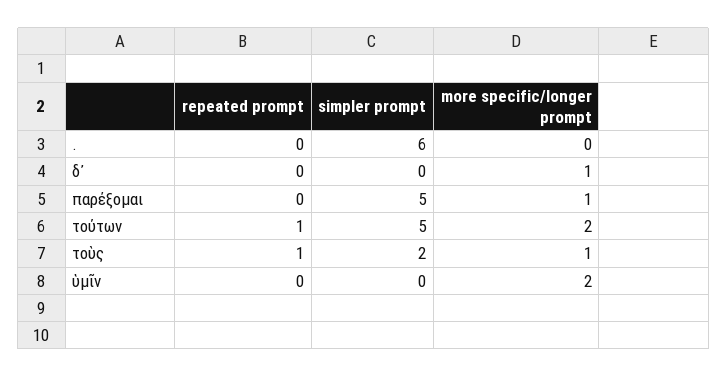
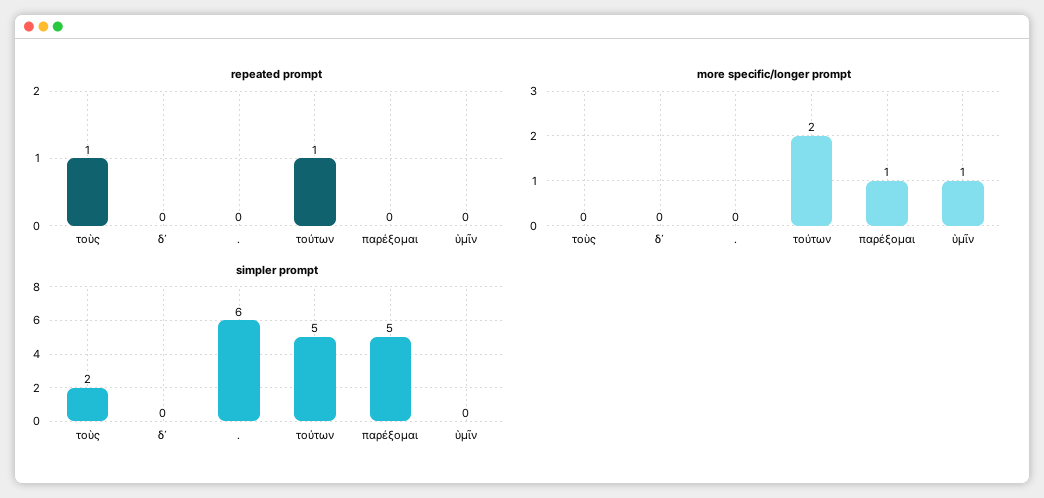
  {
    "repeated prompt": {
      ".": 0,
      "δ᾽": 0,
      "παρέξομαι": 0,
      "τούτων": 1,
      "τοὺς": 1,
      "ὑμῖν": 0
    },
    "simpler prompt": {
      ".": 6,
      "δ᾽": 0,
      "παρέξομαι": 5,
      "τούτων": 5,
      "τοὺς": 2,
      "ὑμῖν": 0
    },
    "more specific/longer prompt": {
      ".": 0,
-     "δ᾽": 1,
+     "δ᾽": 0,
      "παρέξομαι": 1,
      "τούτων": 2,
-     "τοὺς": 1,
+     "τοὺς": 0,
-     "ὑμῖν": 2
+     "ὑμῖν": 1
    }
  }

